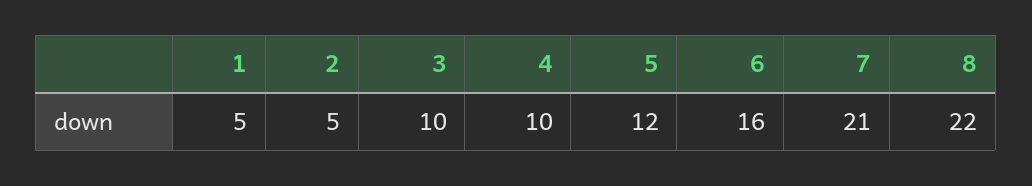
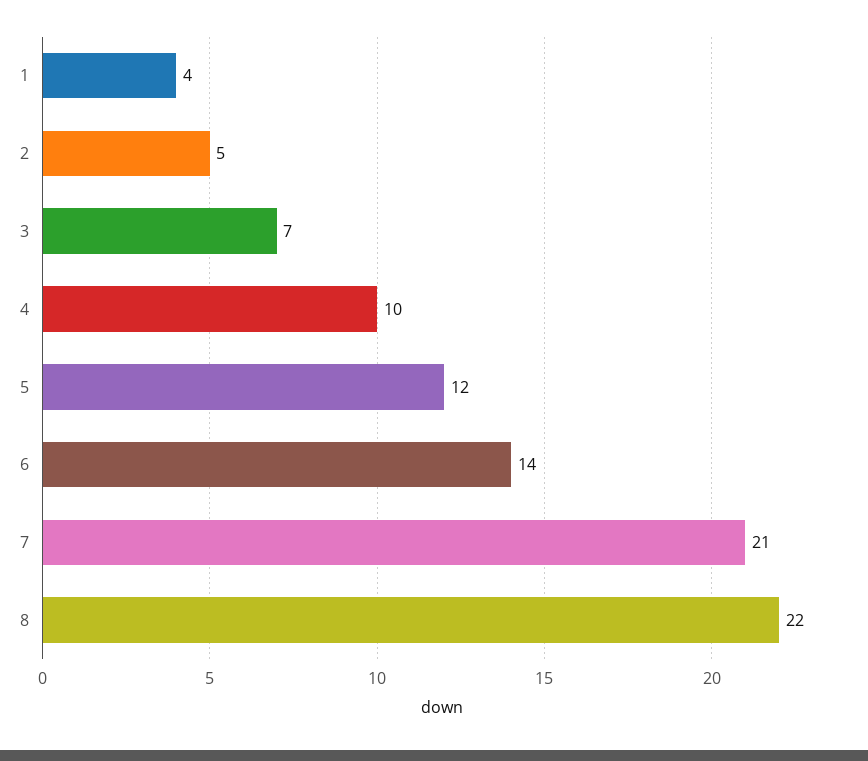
  {
-   "1": 5,
+   "1": 4,
    "2": 5,
-   "3": 10,
+   "3": 7,
    "4": 10,
    "5": 12,
-   "6": 16,
+   "6": 14,
    "7": 21,
    "8": 22
  }

